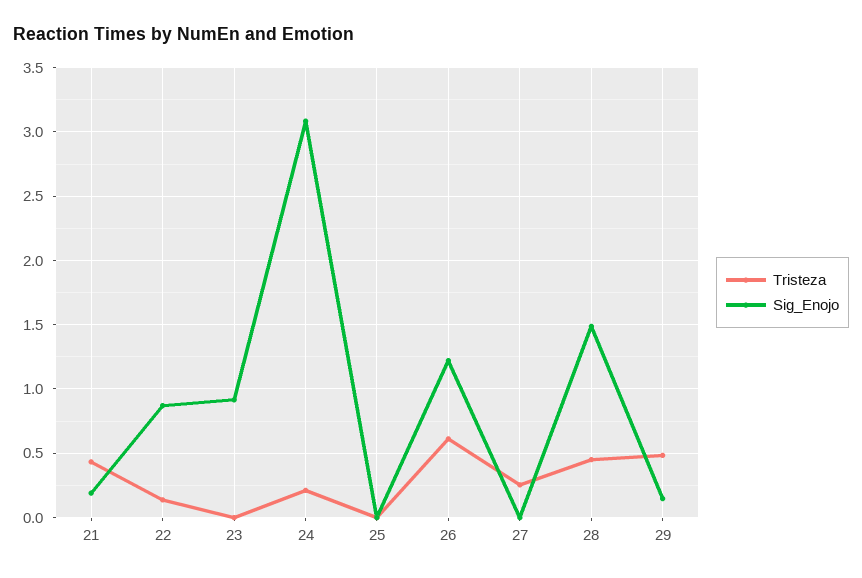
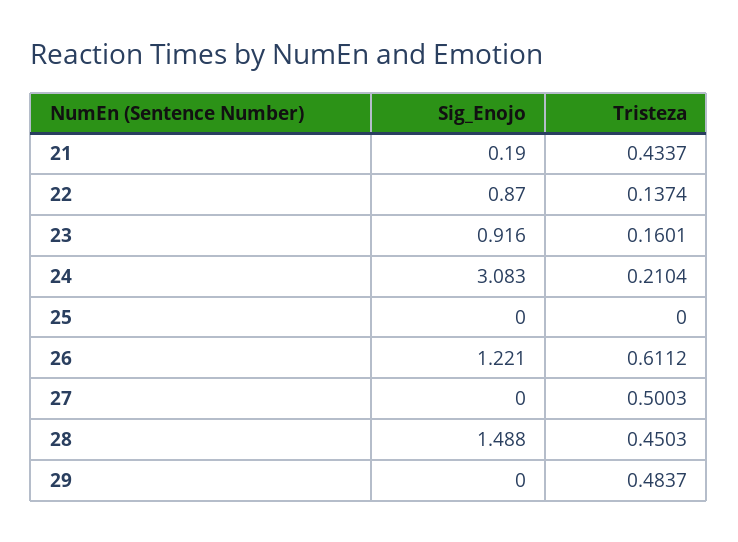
  {
    "Tristeza": {
      "21": 0.4337,
      "22": 0.1374,
-     "23": 0,
+     "23": 0.1601,
      "24": 0.2104,
      "25": 0,
      "26": 0.6112,
-     "27": 0.25,
+     "27": 0.5003,
      "28": 0.4503,
      "29": 0.4837
    },
    "Sig_Enojo": {
      "21": 0.19,
      "22": 0.87,
      "23": 0.916,
      "24": 3.083,
      "25": 0,
      "26": 1.221,
      "27": 0,
      "28": 1.488,
-     "29": 0.15
+     "29": 0
    }
  }

